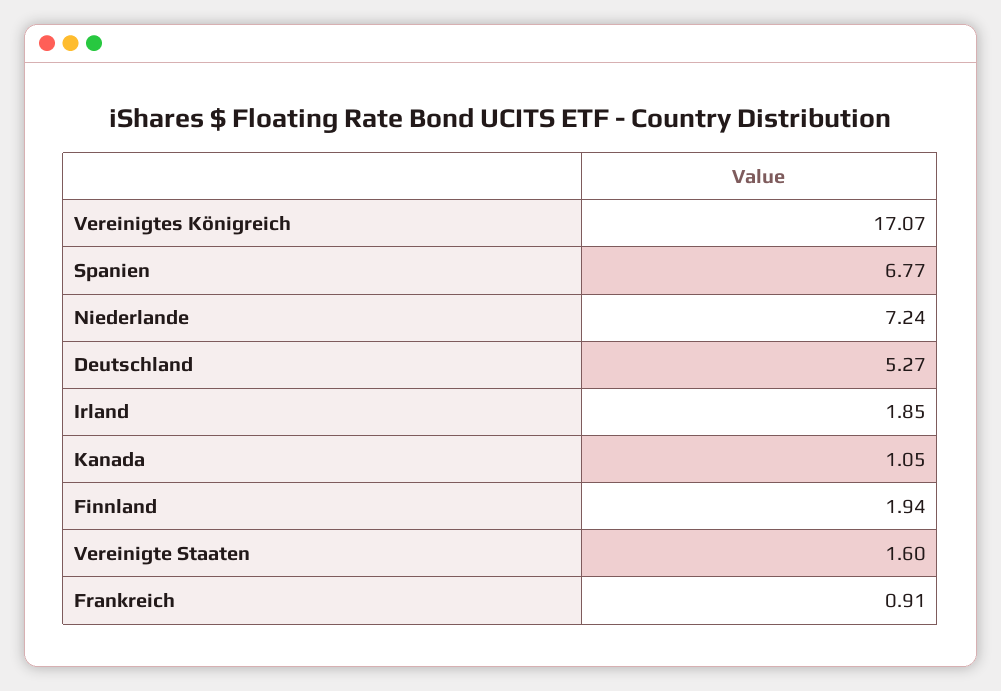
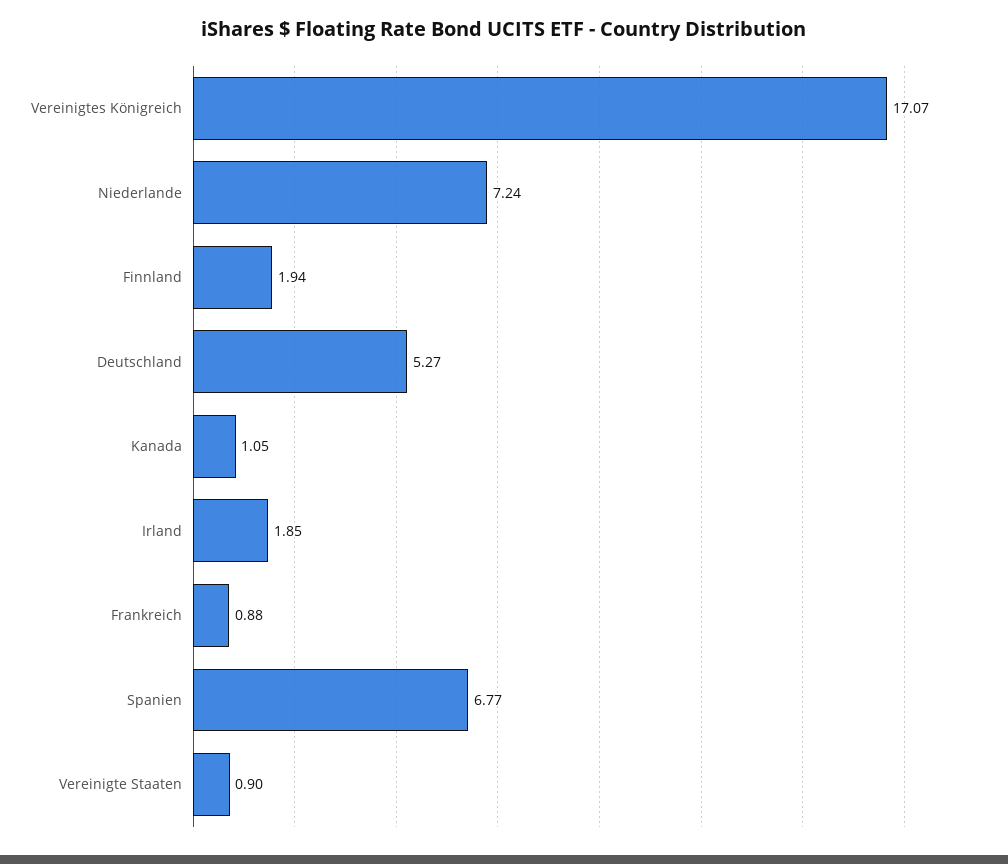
  {
    "Vereinigtes Königreich": 17.07,
    "Spanien": 6.77,
    "Niederlande": 7.24,
    "Deutschland": 5.27,
    "Irland": 1.85,
    "Kanada": 1.05,
    "Finnland": 1.94,
-   "Vereinigte Staaten": 1.6,
+   "Vereinigte Staaten": 0.9,
-   "Frankreich": 0.91
+   "Frankreich": 0.88
  }

